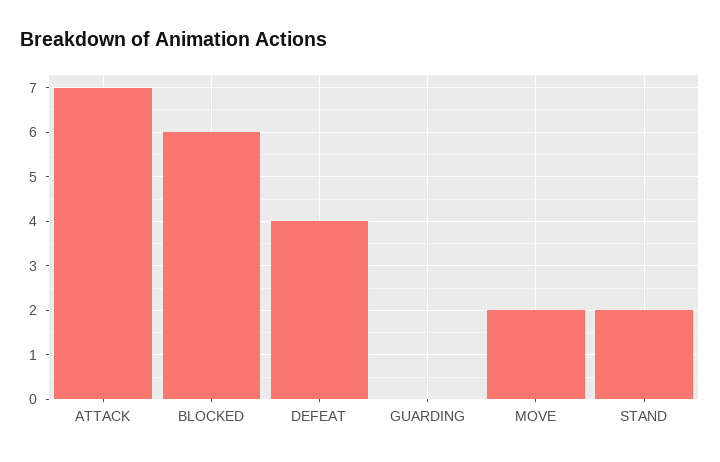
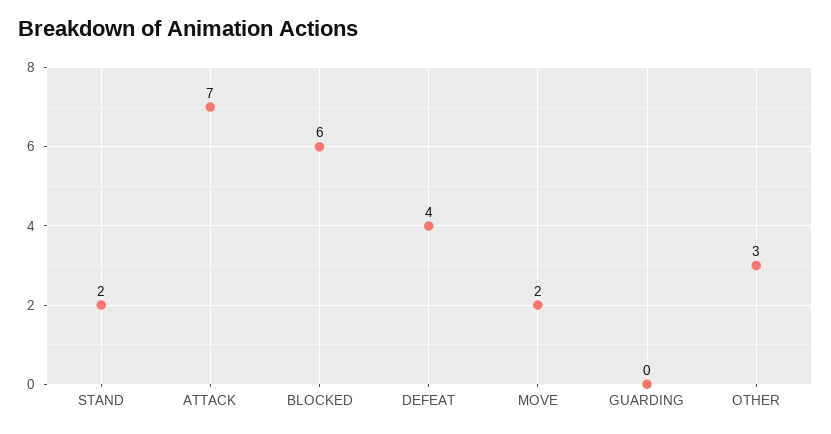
  {
    "ATTACK": 7,
    "BLOCKED": 6,
    "DEFEAT": 4,
    "GUARDING": 0,
    "MOVE": 2,
-   "STAND": 2
+   "STAND": 2,
+   "OTHER": 3
  }

